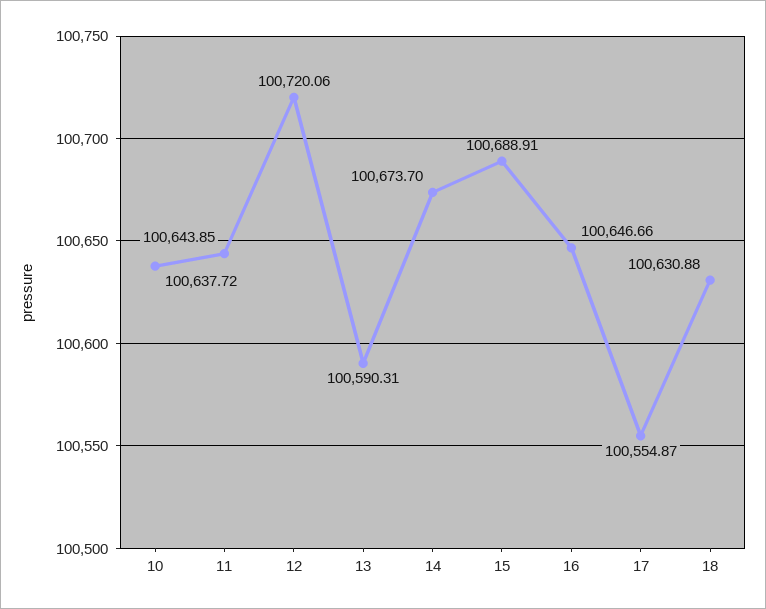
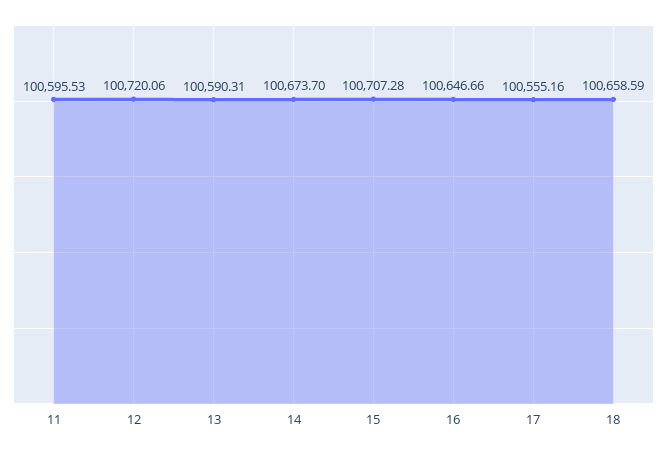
  {
-   "10": 100637.72,
-   "11": 100643.85,
+   "11": 100595.53,
    "12": 100720.06,
    "13": 100590.31,
    "14": 100673.7,
-   "15": 100688.91,
+   "15": 100707.28,
    "16": 100646.66,
-   "17": 100554.87,
+   "17": 100555.16,
-   "18": 100630.88
+   "18": 100658.59
  }

